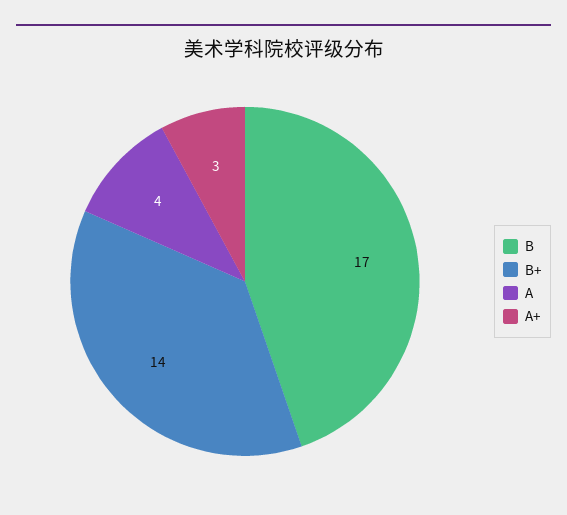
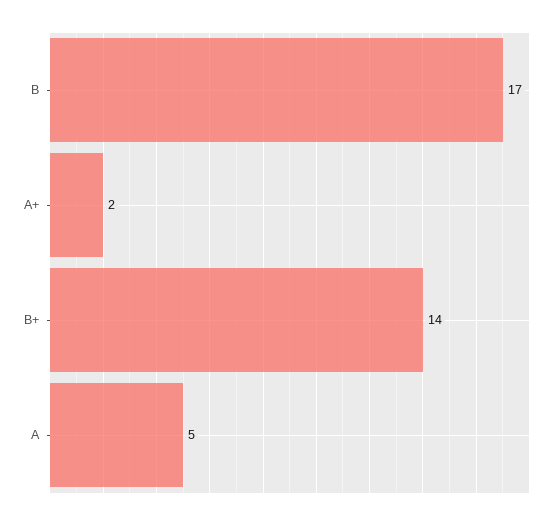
  {
    "B": 17,
    "B+": 14,
-   "A": 4,
+   "A": 5,
-   "A+": 3
+   "A+": 2
  }

